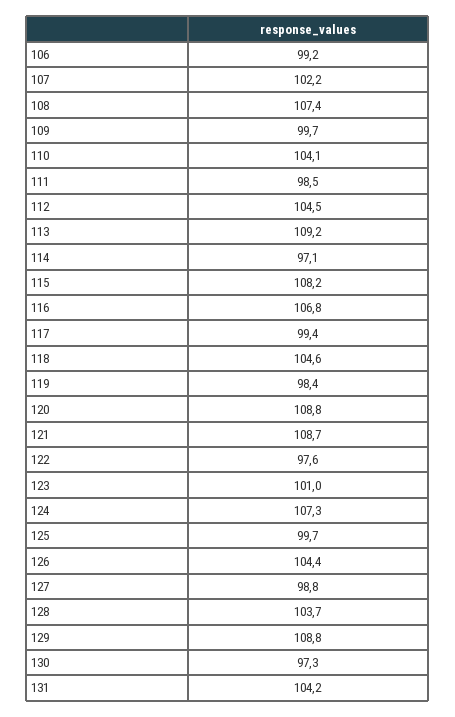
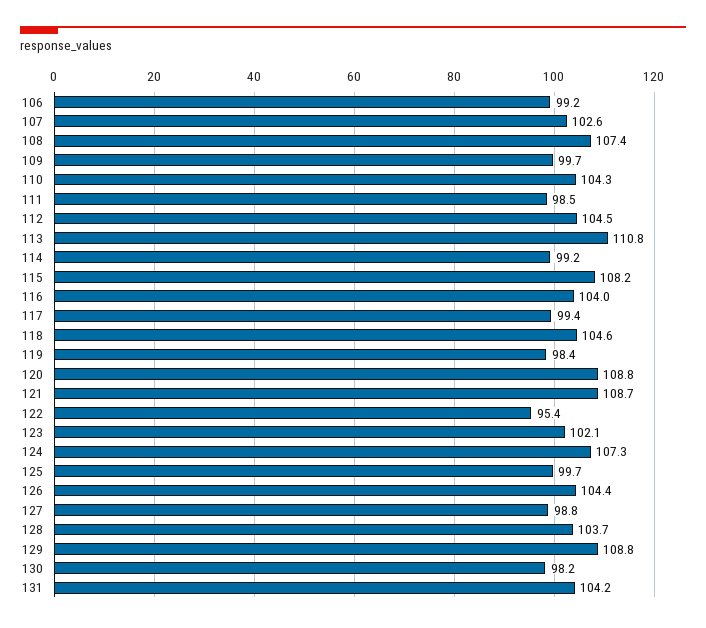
  {
    "106": 99.2,
-   "107": 102.2,
+   "107": 102.6,
    "108": 107.4,
    "109": 99.7,
-   "110": 104.1,
+   "110": 104.3,
    "111": 98.5,
    "112": 104.5,
-   "113": 109.2,
+   "113": 110.8,
-   "114": 97.1,
+   "114": 99.2,
    "115": 108.2,
-   "116": 106.8,
+   "116": 104,
    "117": 99.4,
    "118": 104.6,
    "119": 98.4,
    "120": 108.8,
    "121": 108.7,
-   "122": 97.6,
+   "122": 95.4,
-   "123": 101,
+   "123": 102.1,
    "124": 107.3,
    "125": 99.7,
    "126": 104.4,
    "127": 98.8,
    "128": 103.7,
    "129": 108.8,
-   "130": 97.3,
+   "130": 98.2,
    "131": 104.2
  }

